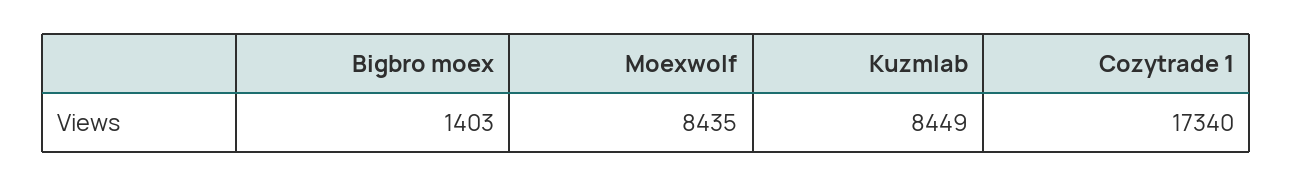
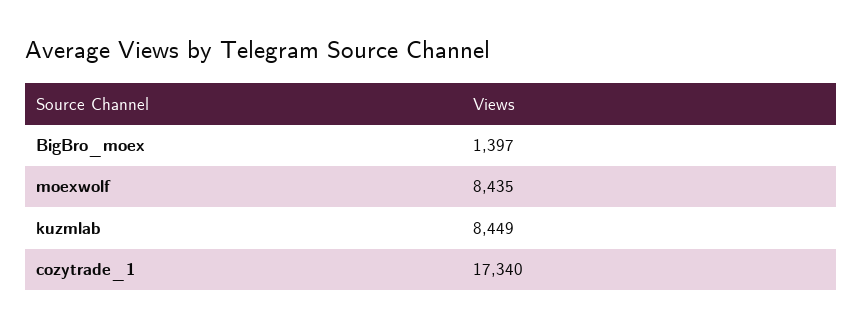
  {
-   "Bigbro moex": 1403,
+   "Bigbro moex": 1397,
    "Moexwolf": 8435,
    "Kuzmlab": 8449,
    "Cozytrade 1": 17340
  }

